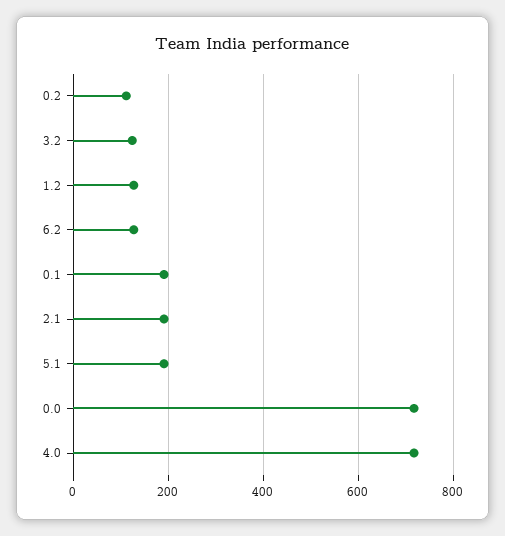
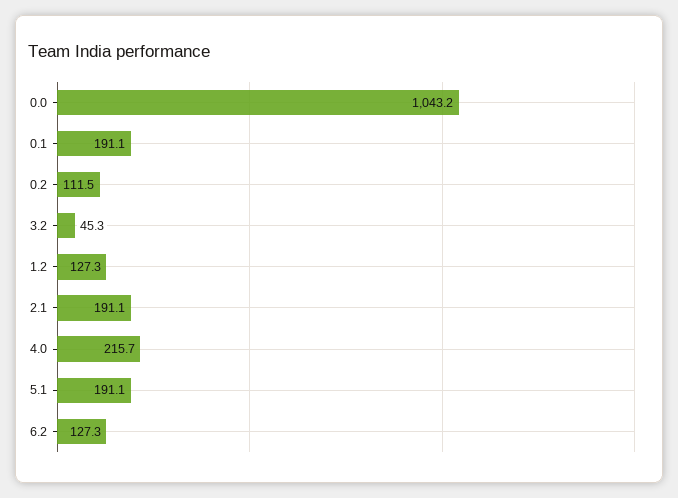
  {
    "0.2": 111.5,
-   "3.2": 120,
+   "3.2": 45.3,
    "1.2": 127.3,
    "6.2": 127.3,
    "0.1": 191.1,
    "2.1": 191.1,
    "5.1": 191.1,
-   "0.0": 720,
+   "0.0": 1043.2,
-   "4.0": 720
+   "4.0": 215.7
  }

